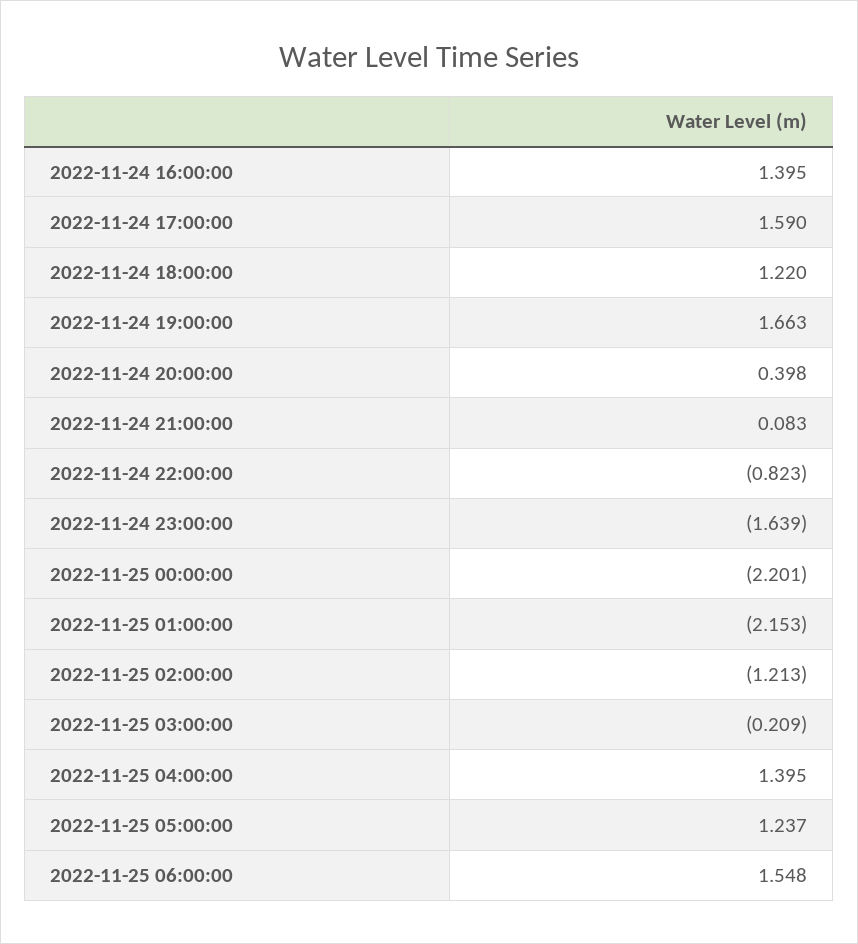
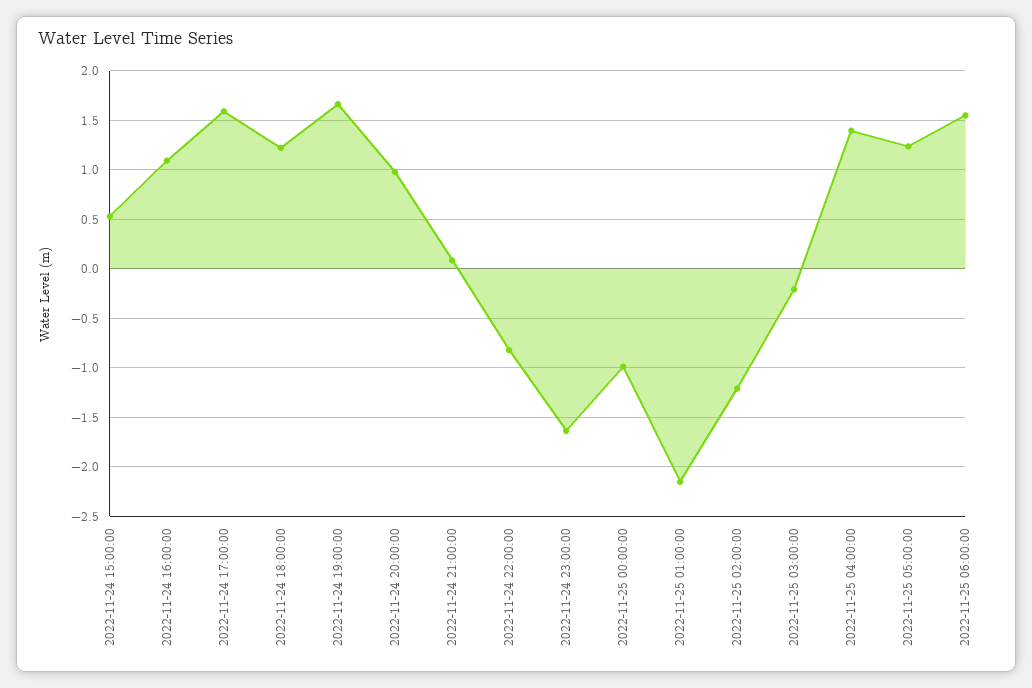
  {
-   "2022-11-24 16:00:00": 1.395,
+   "2022-11-24 16:00:00": 1.1,
    "2022-11-24 17:00:00": 1.59,
    "2022-11-24 18:00:00": 1.22,
    "2022-11-24 19:00:00": 1.663,
-   "2022-11-24 20:00:00": 0.398,
+   "2022-11-24 20:00:00": 1,
    "2022-11-24 21:00:00": 0.083,
    "2022-11-24 22:00:00": -0.823,
    "2022-11-24 23:00:00": -1.639,
-   "2022-11-25 00:00:00": -2.201,
+   "2022-11-25 00:00:00": -1,
    "2022-11-25 01:00:00": -2.153,
    "2022-11-25 02:00:00": -1.213,
    "2022-11-25 03:00:00": -0.209,
    "2022-11-25 04:00:00": 1.395,
    "2022-11-25 05:00:00": 1.237,
-   "2022-11-25 06:00:00": 1.548
+   "2022-11-25 06:00:00": 1.548,
+   "2022-11-24 15:00:00": 0.5
  }

